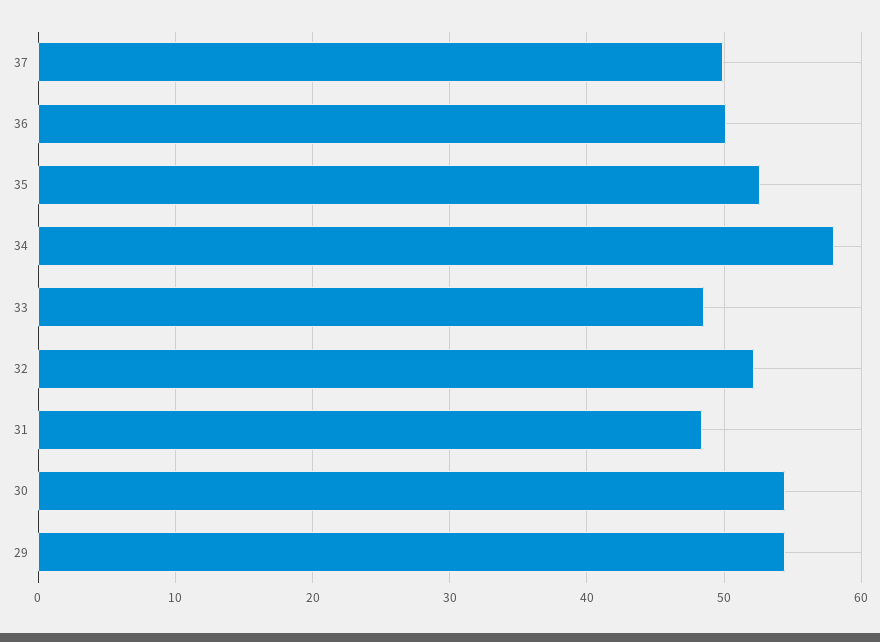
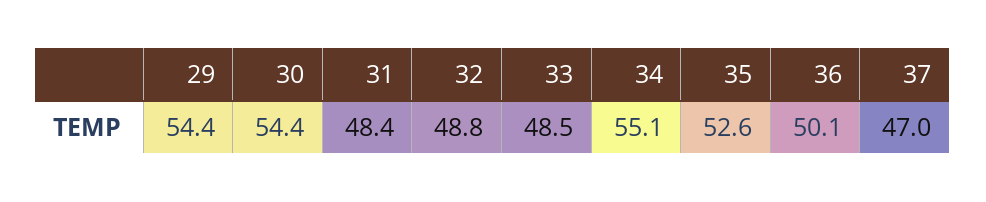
  {
-   "37": 50,
+   "37": 47,
    "36": 50.1,
    "35": 52.6,
-   "34": 58,
+   "34": 55.1,
    "33": 48.5,
-   "32": 52,
+   "32": 48.8,
    "31": 48.4,
    "30": 54.4,
    "29": 54.4
  }

